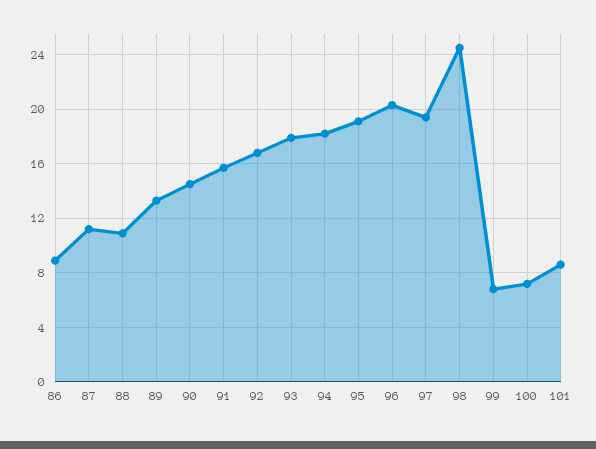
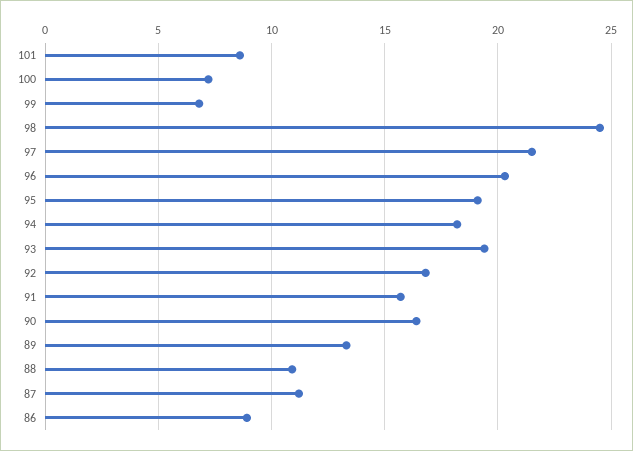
  {
    "86": 9,
    "87": 11,
    "88": 11,
    "89": 13.5,
-   "90": 14.5,
+   "90": 16.5,
    "91": 15.5,
    "92": 17,
-   "93": 18,
+   "93": 19.5,
    "94": 18,
    "95": 19,
    "96": 20.5,
-   "97": 19.5,
+   "97": 21.5,
    "98": 24.5,
    "99": 7,
    "100": 7,
    "101": 8.5
  }

